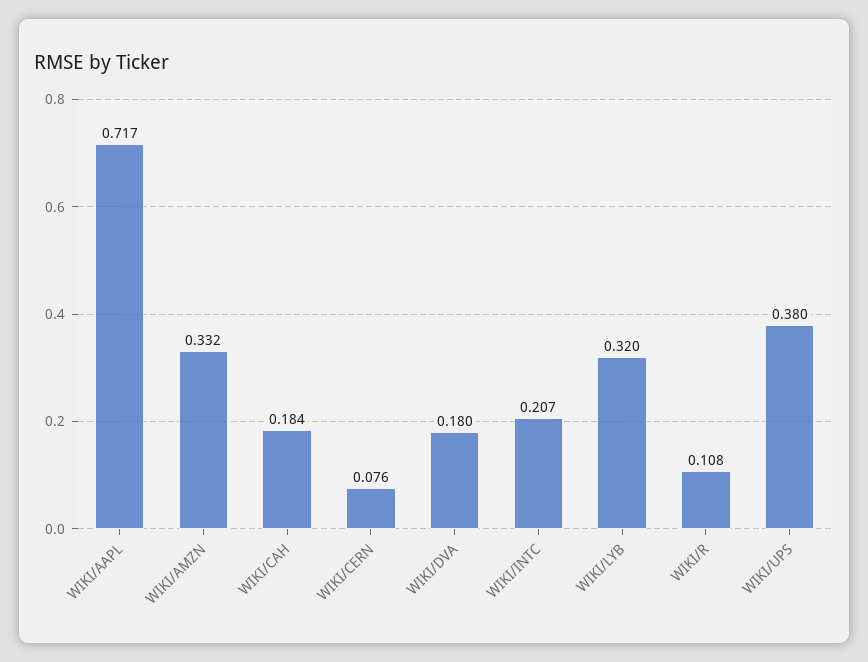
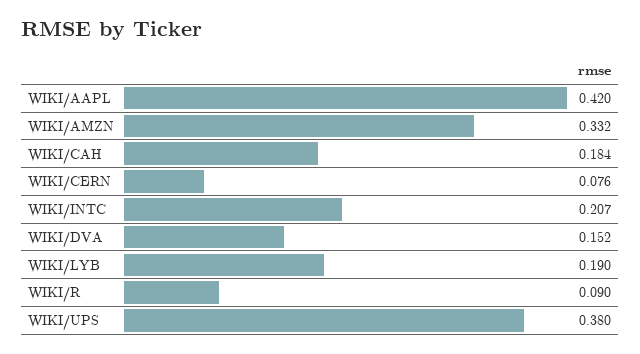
  {
-   "WIKI/AAPL": 0.717,
+   "WIKI/AAPL": 0.42,
    "WIKI/AMZN": 0.332,
    "WIKI/CAH": 0.184,
    "WIKI/CERN": 0.076,
-   "WIKI/DVA": 0.18,
+   "WIKI/DVA": 0.152,
    "WIKI/INTC": 0.207,
-   "WIKI/LYB": 0.32,
+   "WIKI/LYB": 0.19,
-   "WIKI/R": 0.108,
+   "WIKI/R": 0.09,
    "WIKI/UPS": 0.38
  }

